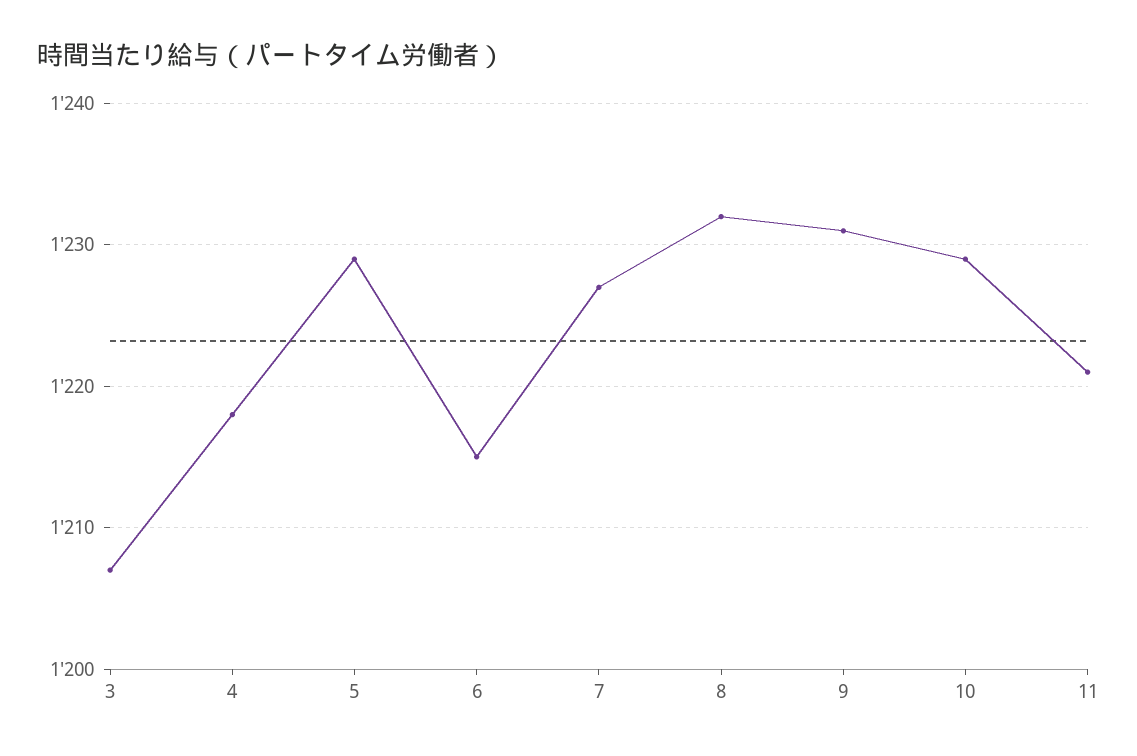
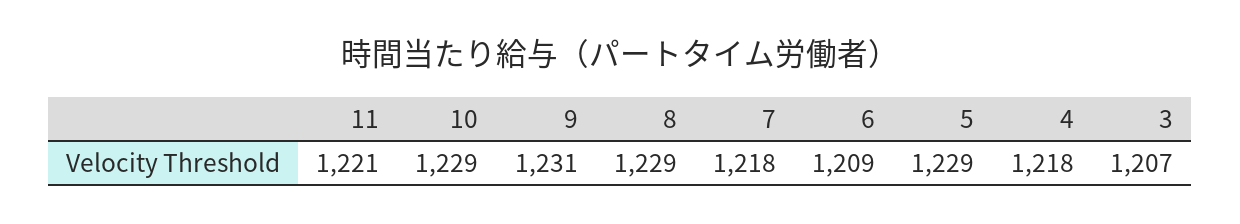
  {
    "3": 1207,
    "4": 1218,
    "5": 1229,
-   "6": 1215,
+   "6": 1209,
-   "7": 1227,
+   "7": 1218,
-   "8": 1232,
+   "8": 1229,
    "9": 1231,
    "10": 1229,
    "11": 1221
  }

